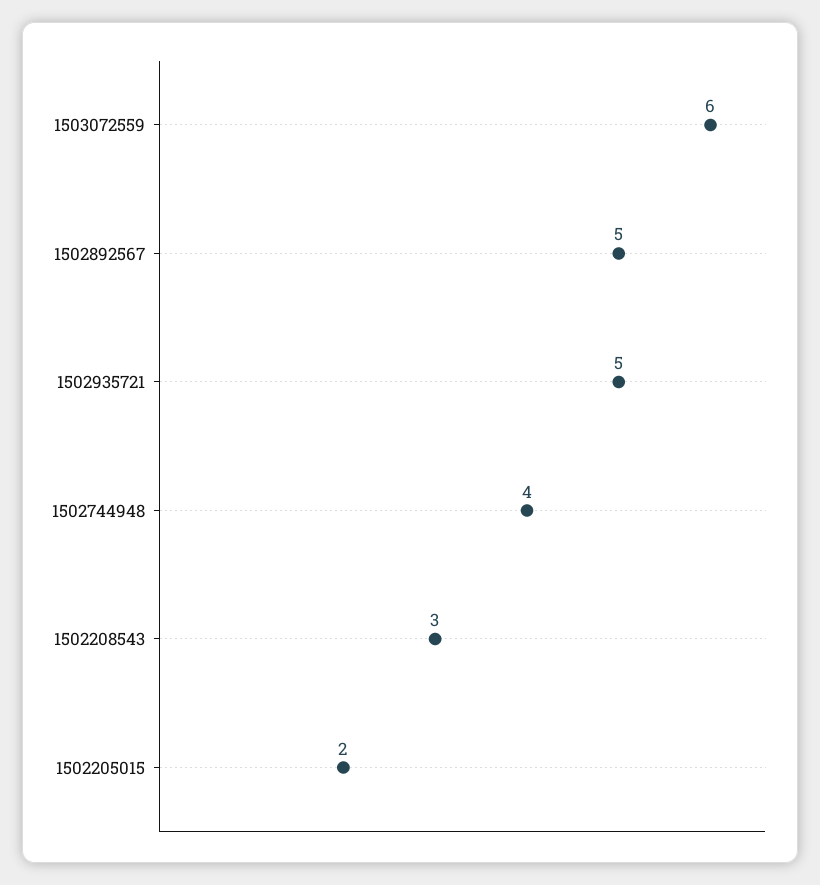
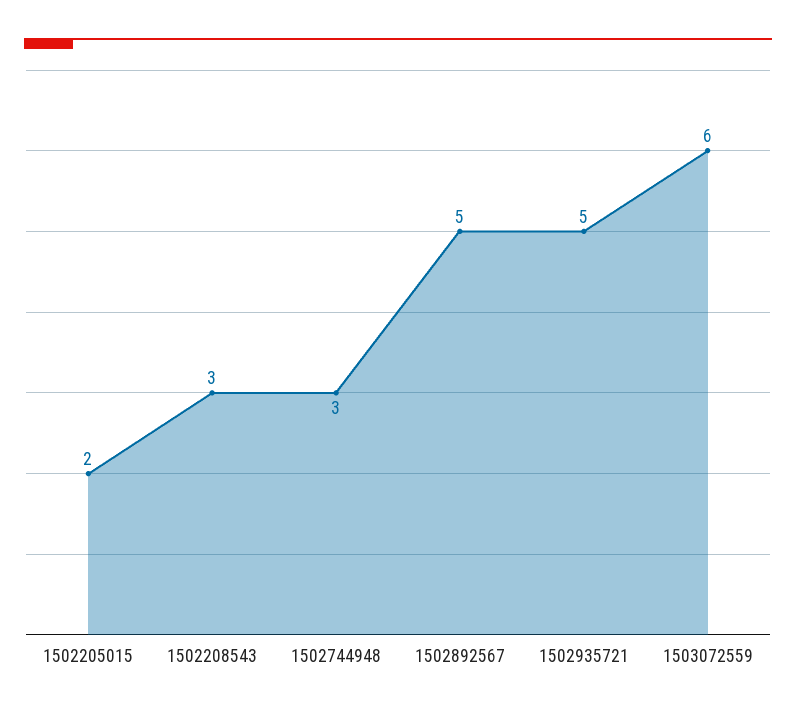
  {
    "1503072559": 6,
    "1502892567": 5,
    "1502935721": 5,
-   "1502744948": 4,
+   "1502744948": 3,
    "1502208543": 3,
    "1502205015": 2
  }

